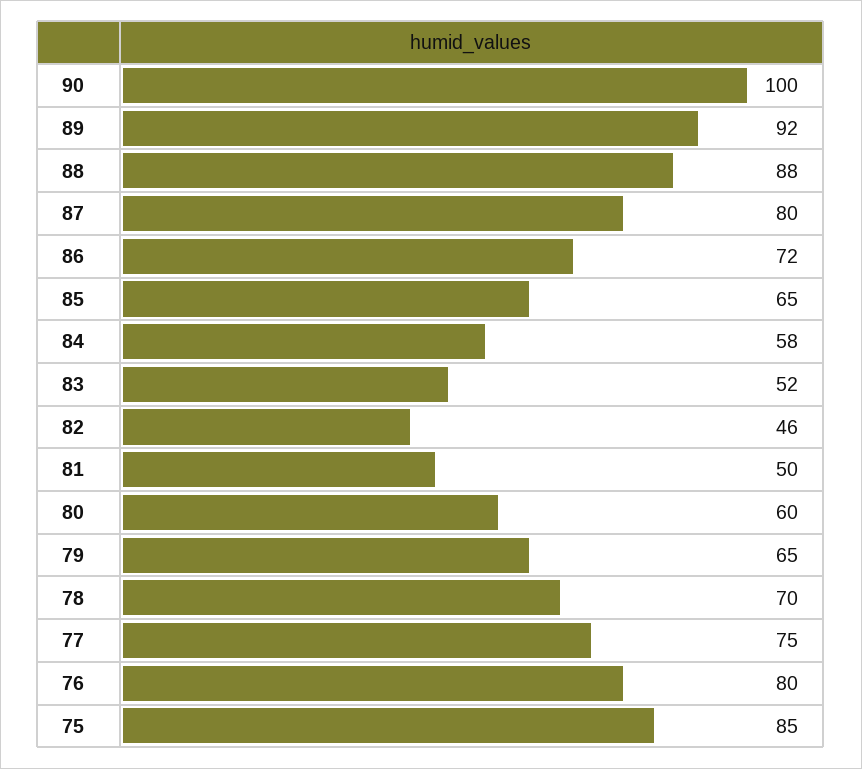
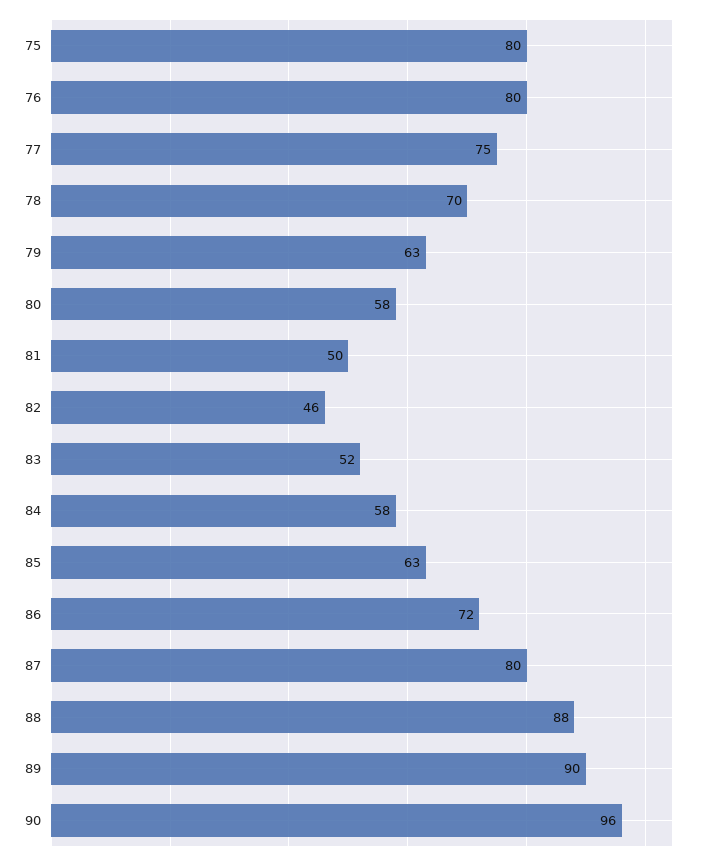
  {
-   "90": 100,
+   "90": 96,
-   "89": 92,
+   "89": 90,
    "88": 88,
    "87": 80,
    "86": 72,
-   "85": 65,
+   "85": 63,
    "84": 58,
    "83": 52,
    "82": 46,
    "81": 50,
-   "80": 60,
+   "80": 58,
-   "79": 65,
+   "79": 63,
    "78": 70,
    "77": 75,
    "76": 80,
-   "75": 85
+   "75": 80
  }

